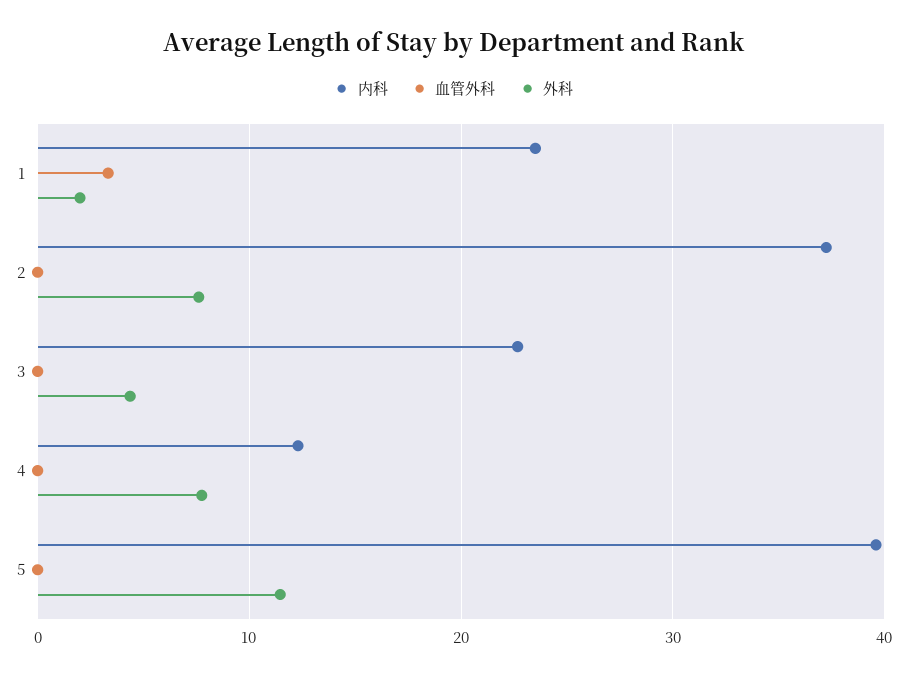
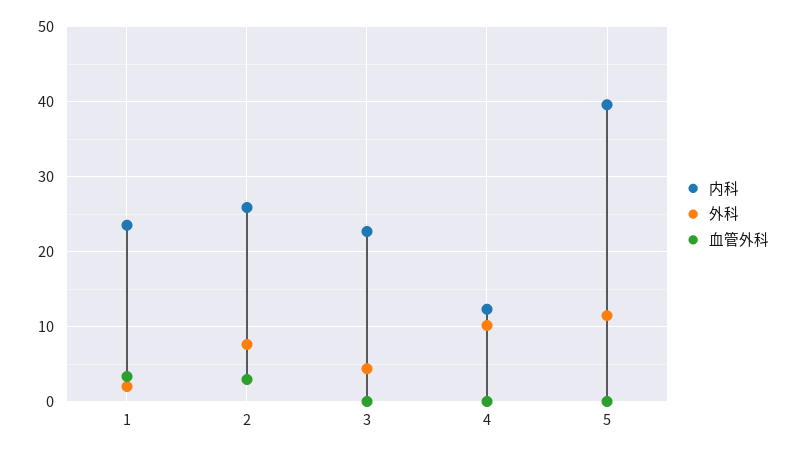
  {
    "内科": {
      "1": 24,
-     "2": 37,
+     "2": 26,
      "3": 23,
      "4": 12,
      "5": 40
    },
    "血管外科": {
      "1": 3,
-     "2": 0,
+     "2": 3,
      "3": 0,
      "4": 0,
      "5": 0
    },
    "外科": {
      "1": 2,
      "2": 8,
      "3": 4,
-     "4": 8,
+     "4": 10,
      "5": 11
    }
  }

